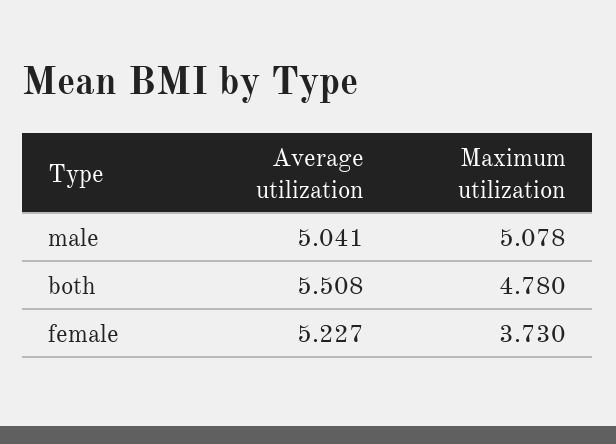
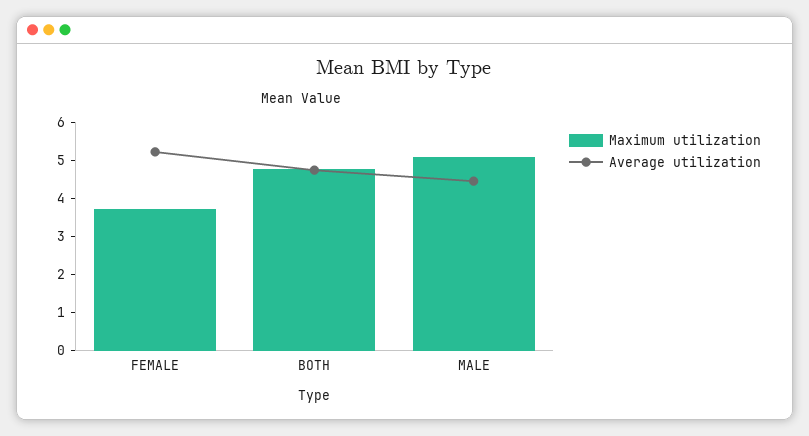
  {
    "Average utilization": {
-     "male": 5.041,
+     "male": 4.5,
-     "both": 5.508,
+     "both": 4.75,
      "female": 5.227
    },
    "Maximum utilization": {
      "male": 5.078,
      "both": 4.78,
      "female": 3.73
    }
  }

